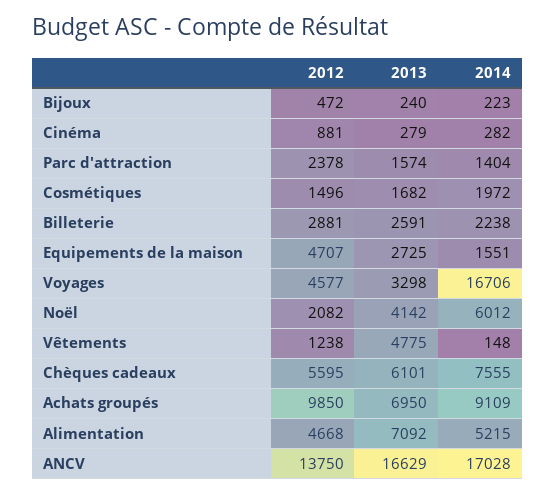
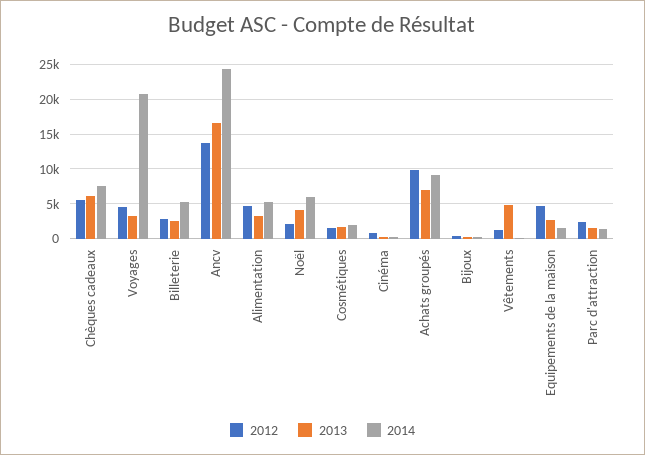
  {
    "2012": {
      "Bijoux": 472,
      "Cinéma": 881,
      "Parc d'attraction": 2378,
      "Cosmétiques": 1496,
      "Billeterie": 2881,
      "Equipements de la maison": 4707,
      "Voyages": 4577,
      "Noël": 2082,
      "Vêtements": 1238,
      "Chèques cadeaux": 5595,
      "Achats groupés": 9850,
      "Alimentation": 4668,
      "ANCV": 13750
    },
    "2013": {
      "Bijoux": 240,
      "Cinéma": 279,
      "Parc d'attraction": 1574,
      "Cosmétiques": 1682,
      "Billeterie": 2591,
      "Equipements de la maison": 2725,
      "Voyages": 3298,
      "Noël": 4142,
      "Vêtements": 4775,
      "Chèques cadeaux": 6101,
      "Achats groupés": 6950,
-     "Alimentation": 7092,
+     "Alimentation": 3000,
      "ANCV": 16629
    },
    "2014": {
      "Bijoux": 223,
      "Cinéma": 282,
      "Parc d'attraction": 1404,
      "Cosmétiques": 1972,
-     "Billeterie": 2238,
+     "Billeterie": 5000,
      "Equipements de la maison": 1551,
-     "Voyages": 16706,
+     "Voyages": 21000,
      "Noël": 6012,
      "Vêtements": 148,
      "Chèques cadeaux": 7555,
      "Achats groupés": 9109,
      "Alimentation": 5215,
-     "ANCV": 17028
+     "ANCV": 24000
    }
  }

